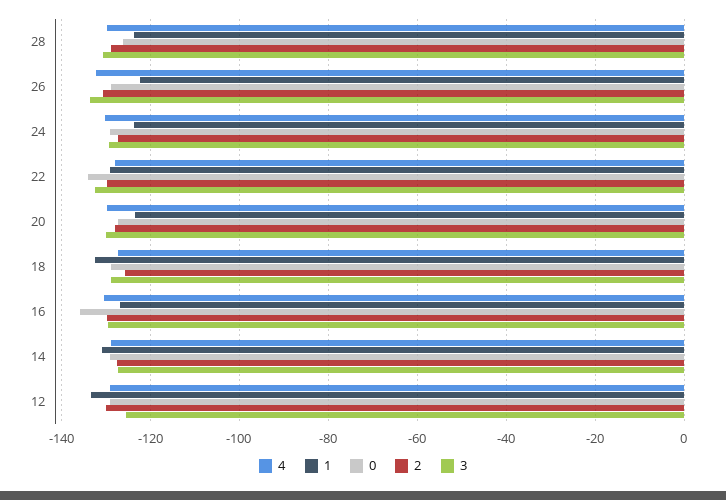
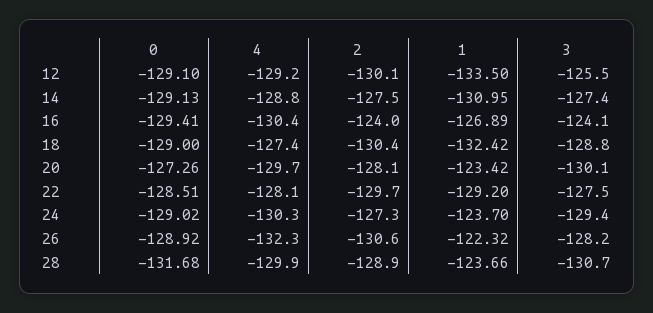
  {
    "4": {
      "28": -129.9,
      "26": -132.3,
      "24": -130.3,
      "22": -128.1,
      "20": -129.7,
      "18": -127.4,
      "16": -130.4,
      "14": -128.8,
      "12": -129.2
    },
    "1": {
      "28": -123.66,
      "26": -122.32,
      "24": -123.7,
      "22": -129.2,
      "20": -123.42,
      "18": -132.42,
      "16": -126.89,
      "14": -130.95,
      "12": -133.5
    },
    "0": {
-     "28": -126,
+     "28": -131.68,
      "26": -128.92,
      "24": -129.02,
-     "22": -134,
+     "22": -128.51,
      "20": -127.26,
      "18": -129,
-     "16": -136,
+     "16": -129.41,
      "14": -129.13,
      "12": -129.1
    },
    "2": {
      "28": -128.9,
      "26": -130.6,
      "24": -127.3,
      "22": -129.7,
      "20": -128.1,
-     "18": -126,
+     "18": -130.4,
-     "16": -130,
+     "16": -124,
      "14": -127.5,
      "12": -130.1
    },
    "3": {
      "28": -130.7,
-     "26": -134,
+     "26": -128.2,
      "24": -129.4,
-     "22": -132,
+     "22": -127.5,
      "20": -130.1,
      "18": -128.8,
-     "16": -130,
+     "16": -124.1,
      "14": -127.4,
      "12": -125.5
    }
  }

